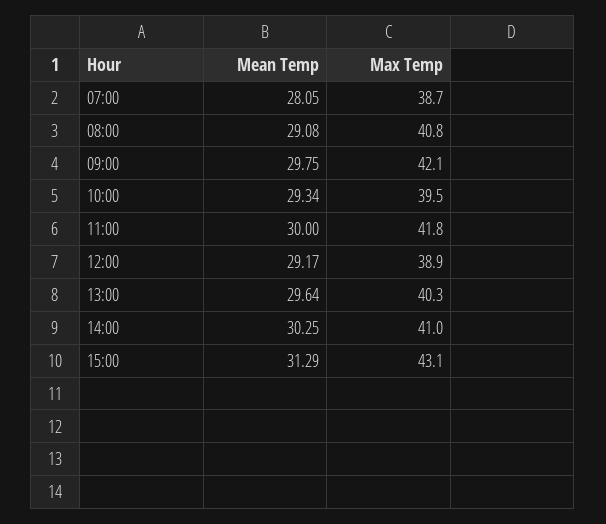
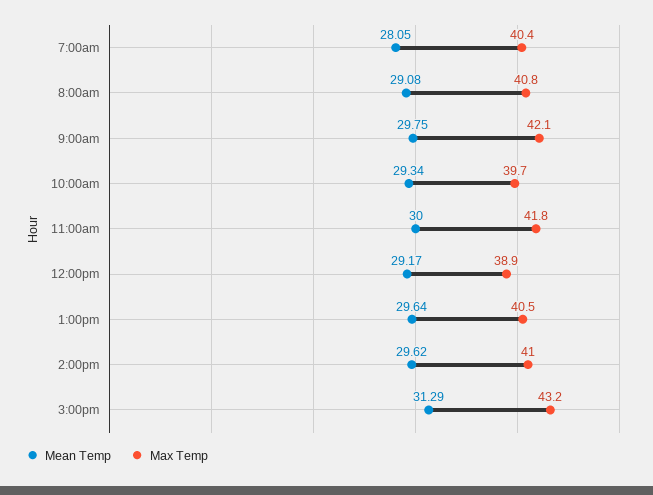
  {
    "Mean Temp": {
      "07:00": 28.05,
      "08:00": 29.08,
      "09:00": 29.75,
      "10:00": 29.34,
      "11:00": 30,
      "12:00": 29.17,
      "13:00": 29.64,
-     "14:00": 30.25,
+     "14:00": 29.62,
      "15:00": 31.29
    },
    "Max Temp": {
-     "07:00": 38.7,
+     "07:00": 40.4,
      "08:00": 40.8,
      "09:00": 42.1,
-     "10:00": 39.5,
+     "10:00": 39.7,
      "11:00": 41.8,
      "12:00": 38.9,
-     "13:00": 40.3,
+     "13:00": 40.5,
      "14:00": 41,
-     "15:00": 43.1
+     "15:00": 43.2
    }
  }

